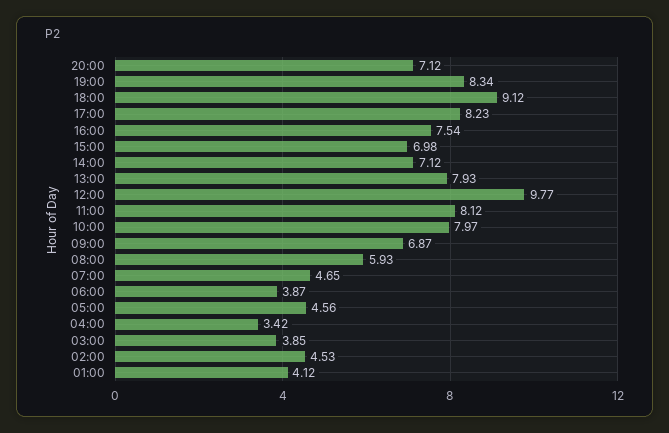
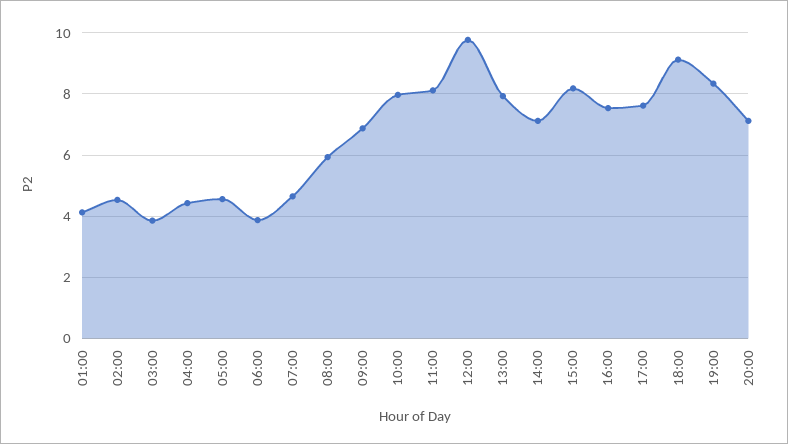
  {
    "20:00": 7.12,
    "19:00": 8.34,
    "18:00": 9.12,
-   "17:00": 8.23,
+   "17:00": 7.6,
    "16:00": 7.54,
-   "15:00": 6.98,
+   "15:00": 8.2,
    "14:00": 7.12,
    "13:00": 7.93,
    "12:00": 9.77,
    "11:00": 8.12,
    "10:00": 7.97,
    "09:00": 6.87,
    "08:00": 5.93,
    "07:00": 4.65,
    "06:00": 3.87,
    "05:00": 4.56,
-   "04:00": 3.42,
+   "04:00": 4.4,
    "03:00": 3.85,
    "02:00": 4.53,
    "01:00": 4.12
  }

